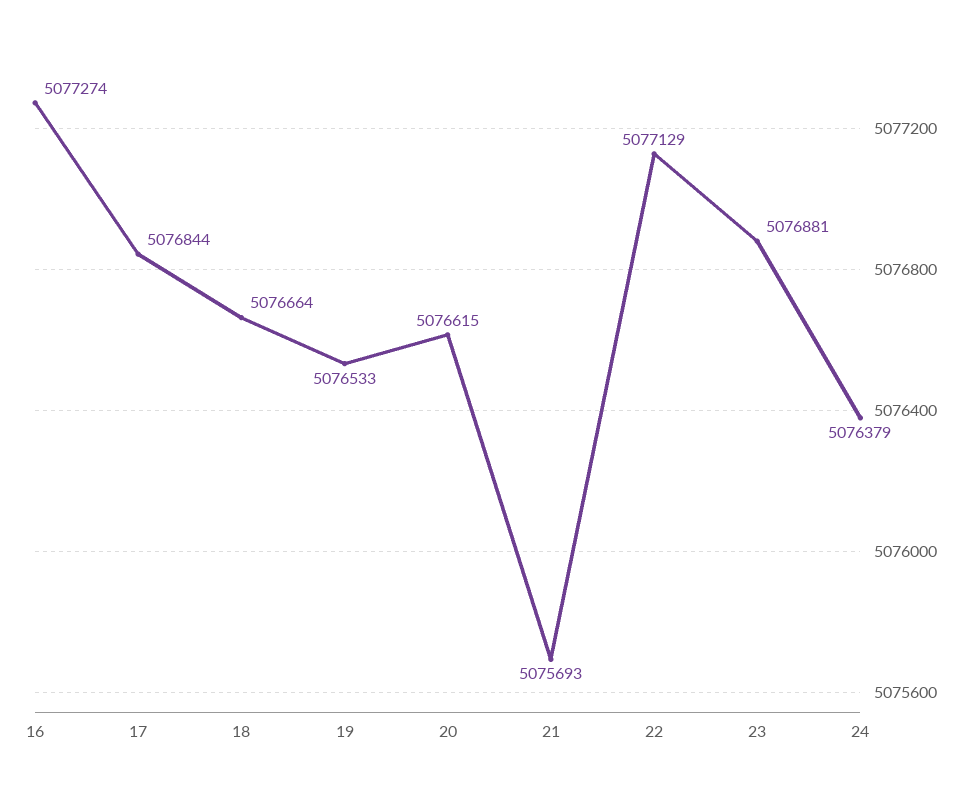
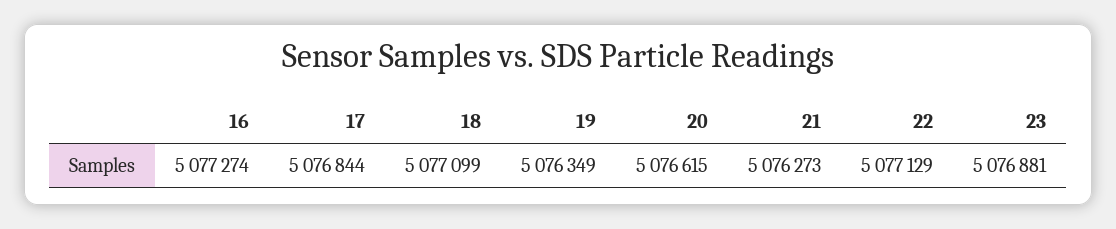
  {
    "16": 5077274,
    "17": 5076844,
-   "18": 5076664,
+   "18": 5077099,
-   "19": 5076533,
+   "19": 5076349,
    "20": 5076615,
-   "21": 5075693,
+   "21": 5076273,
    "22": 5077129,
-   "23": 5076881,
+   "23": 5076881
-   "24": 5076379
  }

